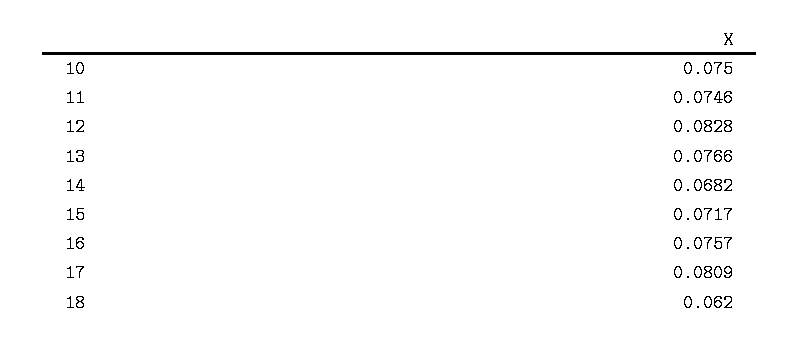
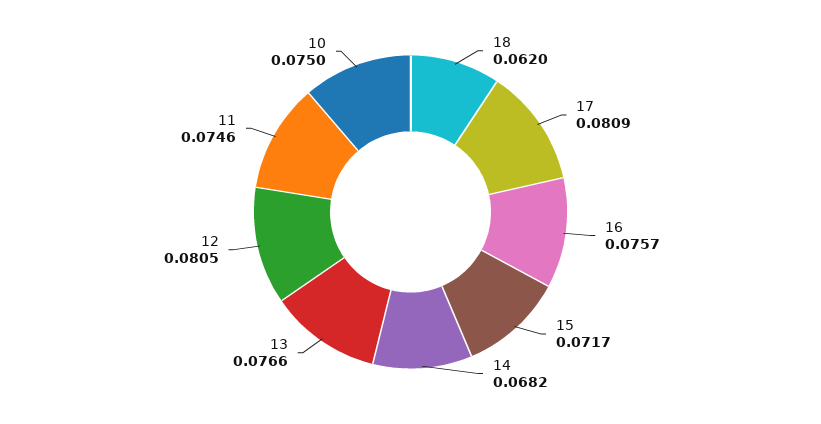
  {
    "10": 0.075,
    "11": 0.0746,
-   "12": 0.0828,
+   "12": 0.0805,
    "13": 0.0766,
    "14": 0.0682,
    "15": 0.0717,
    "16": 0.0757,
    "17": 0.0809,
    "18": 0.062
  }

